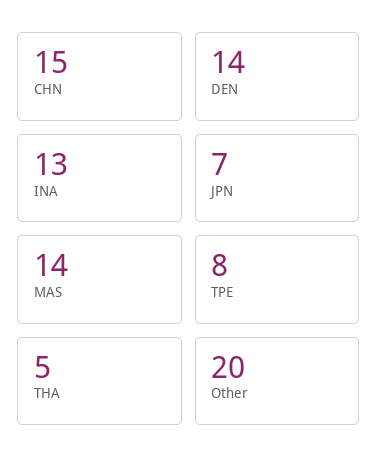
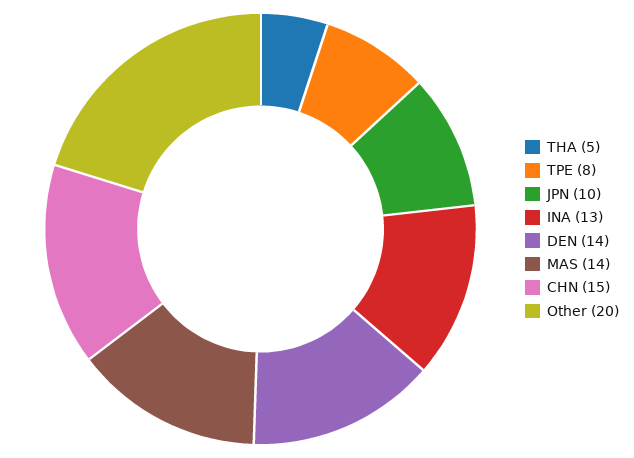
  {
    "CHN": 15,
    "DEN": 14,
    "INA": 13,
-   "JPN": 7,
+   "JPN": 10,
    "MAS": 14,
    "TPE": 8,
    "THA": 5,
    "Other": 20
  }

